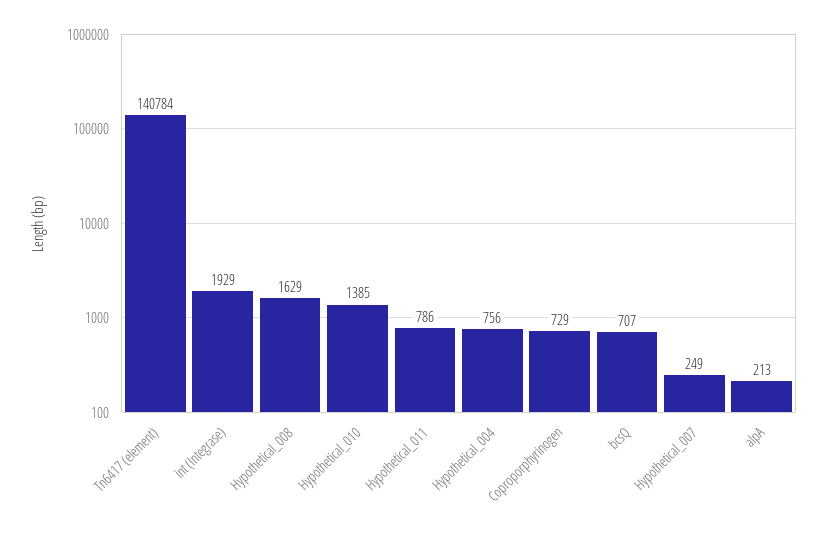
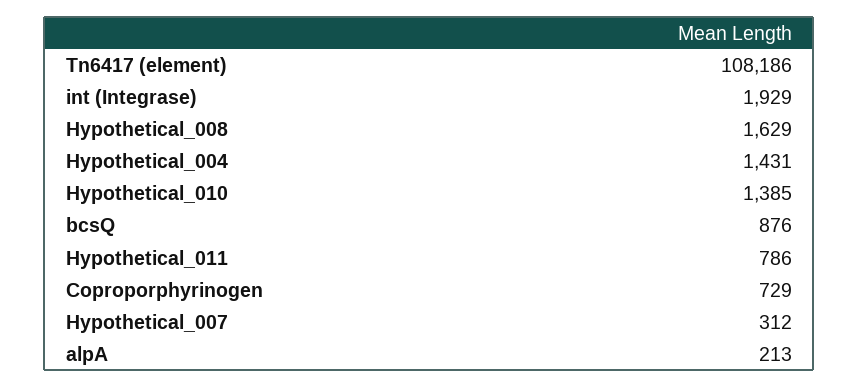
  {
-   "Tn6417 (element)": 140784,
+   "Tn6417 (element)": 108186,
    "int (Integrase)": 1929,
    "Hypothetical_008": 1629,
    "Hypothetical_010": 1385,
    "Hypothetical_011": 786,
-   "Hypothetical_004": 756,
+   "Hypothetical_004": 1431,
    "Coproporphyrinogen": 729,
-   "bcsQ": 707,
+   "bcsQ": 876,
-   "Hypothetical_007": 249,
+   "Hypothetical_007": 312,
    "alpA": 213
  }

